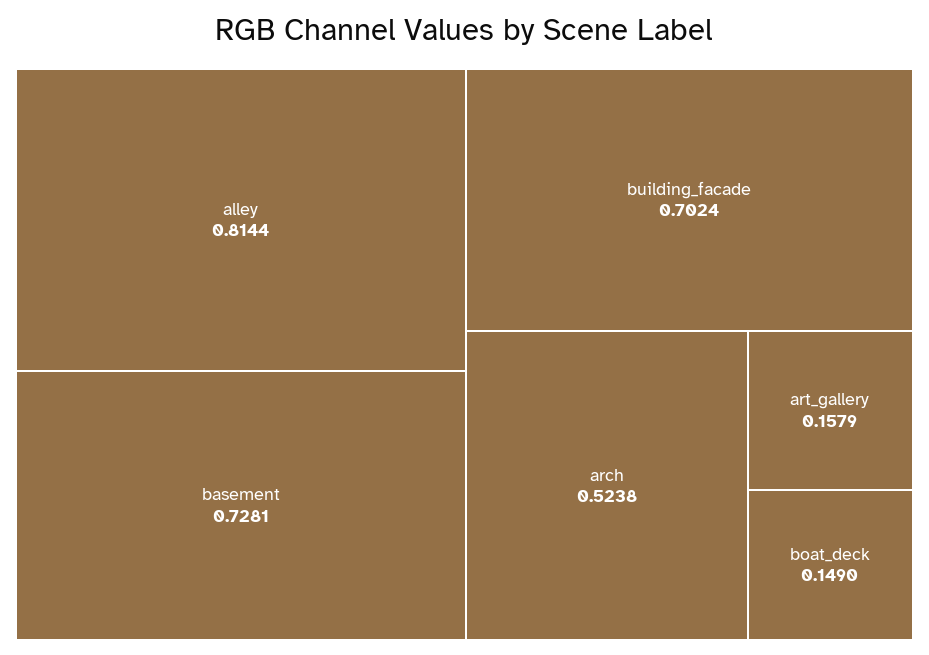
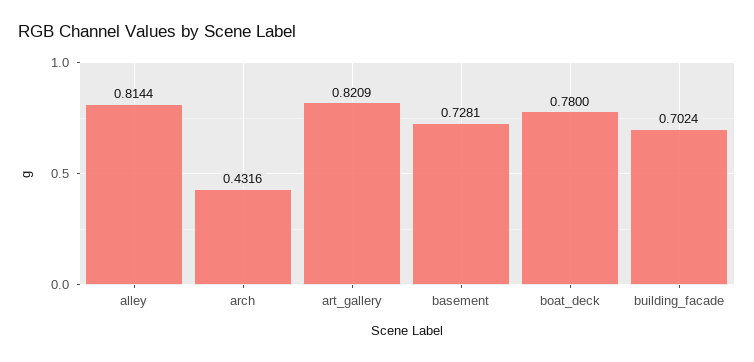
  {
    "alley": 0.8144,
    "basement": 0.7281,
    "building_facade": 0.7024,
-   "arch": 0.5238,
+   "arch": 0.4316,
-   "art_gallery": 0.1579,
+   "art_gallery": 0.8209,
-   "boat_deck": 0.149
+   "boat_deck": 0.78
  }

